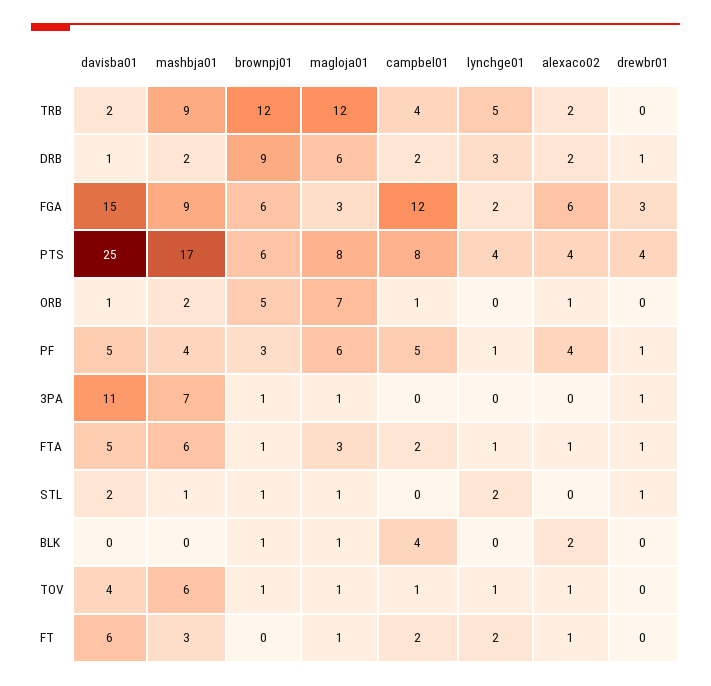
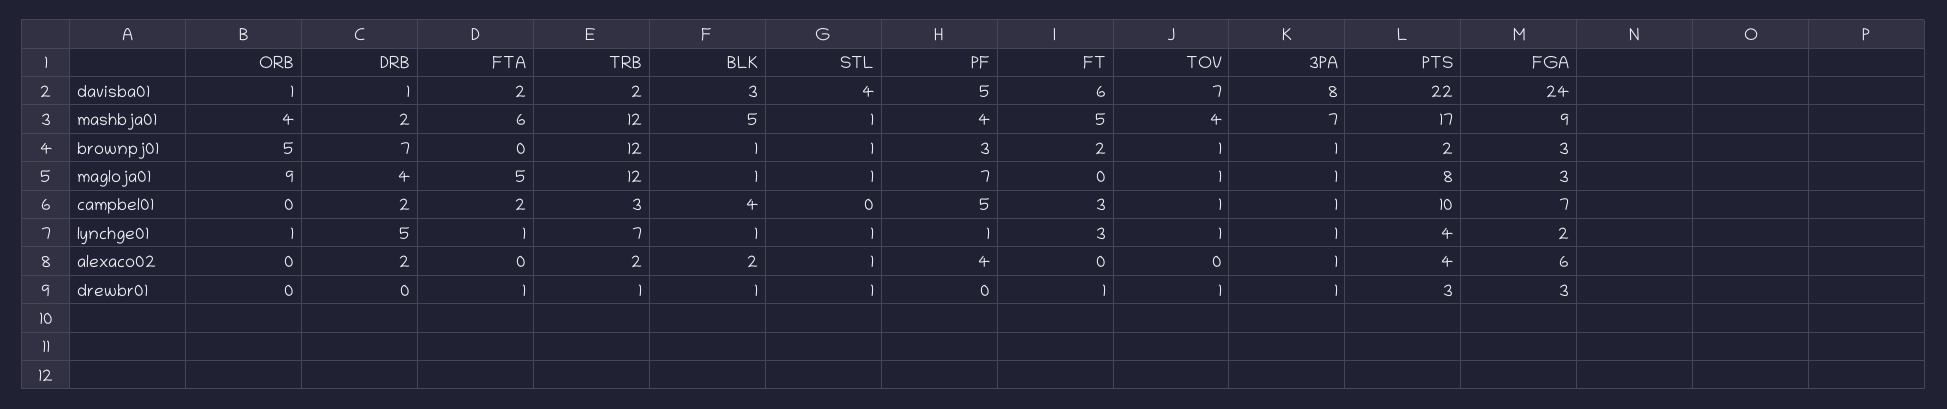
  {
    "davisba01": {
      "TRB": 2,
      "DRB": 1,
-     "FGA": 15,
+     "FGA": 24,
-     "PTS": 25,
+     "PTS": 22,
      "ORB": 1,
      "PF": 5,
-     "3PA": 11,
+     "3PA": 8,
-     "FTA": 5,
+     "FTA": 2,
-     "STL": 2,
+     "STL": 4,
-     "BLK": 0,
+     "BLK": 3,
-     "TOV": 4,
+     "TOV": 7,
      "FT": 6
    },
    "mashbja01": {
-     "TRB": 9,
+     "TRB": 12,
      "DRB": 2,
      "FGA": 9,
      "PTS": 17,
-     "ORB": 2,
+     "ORB": 4,
      "PF": 4,
      "3PA": 7,
      "FTA": 6,
      "STL": 1,
-     "BLK": 0,
+     "BLK": 5,
-     "TOV": 6,
+     "TOV": 4,
-     "FT": 3
+     "FT": 5
    },
    "brownpj01": {
      "TRB": 12,
-     "DRB": 9,
+     "DRB": 7,
-     "FGA": 6,
+     "FGA": 3,
-     "PTS": 6,
+     "PTS": 2,
      "ORB": 5,
      "PF": 3,
      "3PA": 1,
-     "FTA": 1,
+     "FTA": 0,
      "STL": 1,
      "BLK": 1,
      "TOV": 1,
-     "FT": 0
+     "FT": 2
    },
    "magloja01": {
      "TRB": 12,
-     "DRB": 6,
+     "DRB": 4,
      "FGA": 3,
      "PTS": 8,
-     "ORB": 7,
+     "ORB": 9,
-     "PF": 6,
+     "PF": 7,
      "3PA": 1,
-     "FTA": 3,
+     "FTA": 5,
      "STL": 1,
      "BLK": 1,
      "TOV": 1,
-     "FT": 1
+     "FT": 0
    },
    "campbel01": {
-     "TRB": 4,
+     "TRB": 3,
      "DRB": 2,
-     "FGA": 12,
+     "FGA": 7,
-     "PTS": 8,
+     "PTS": 10,
-     "ORB": 1,
+     "ORB": 0,
      "PF": 5,
-     "3PA": 0,
+     "3PA": 1,
      "FTA": 2,
      "STL": 0,
      "BLK": 4,
      "TOV": 1,
-     "FT": 2
+     "FT": 3
    },
    "lynchge01": {
-     "TRB": 5,
+     "TRB": 7,
-     "DRB": 3,
+     "DRB": 5,
      "FGA": 2,
      "PTS": 4,
-     "ORB": 0,
+     "ORB": 1,
      "PF": 1,
-     "3PA": 0,
+     "3PA": 1,
      "FTA": 1,
-     "STL": 2,
+     "STL": 1,
-     "BLK": 0,
+     "BLK": 1,
      "TOV": 1,
-     "FT": 2
+     "FT": 3
    },
    "alexaco02": {
      "TRB": 2,
      "DRB": 2,
      "FGA": 6,
      "PTS": 4,
-     "ORB": 1,
+     "ORB": 0,
      "PF": 4,
-     "3PA": 0,
+     "3PA": 1,
-     "FTA": 1,
+     "FTA": 0,
-     "STL": 0,
+     "STL": 1,
      "BLK": 2,
-     "TOV": 1,
+     "TOV": 0,
-     "FT": 1
+     "FT": 0
    },
    "drewbr01": {
-     "TRB": 0,
+     "TRB": 1,
-     "DRB": 1,
+     "DRB": 0,
      "FGA": 3,
-     "PTS": 4,
+     "PTS": 3,
      "ORB": 0,
-     "PF": 1,
+     "PF": 0,
      "3PA": 1,
      "FTA": 1,
      "STL": 1,
-     "BLK": 0,
+     "BLK": 1,
-     "TOV": 0,
+     "TOV": 1,
-     "FT": 0
+     "FT": 1
    }
  }

